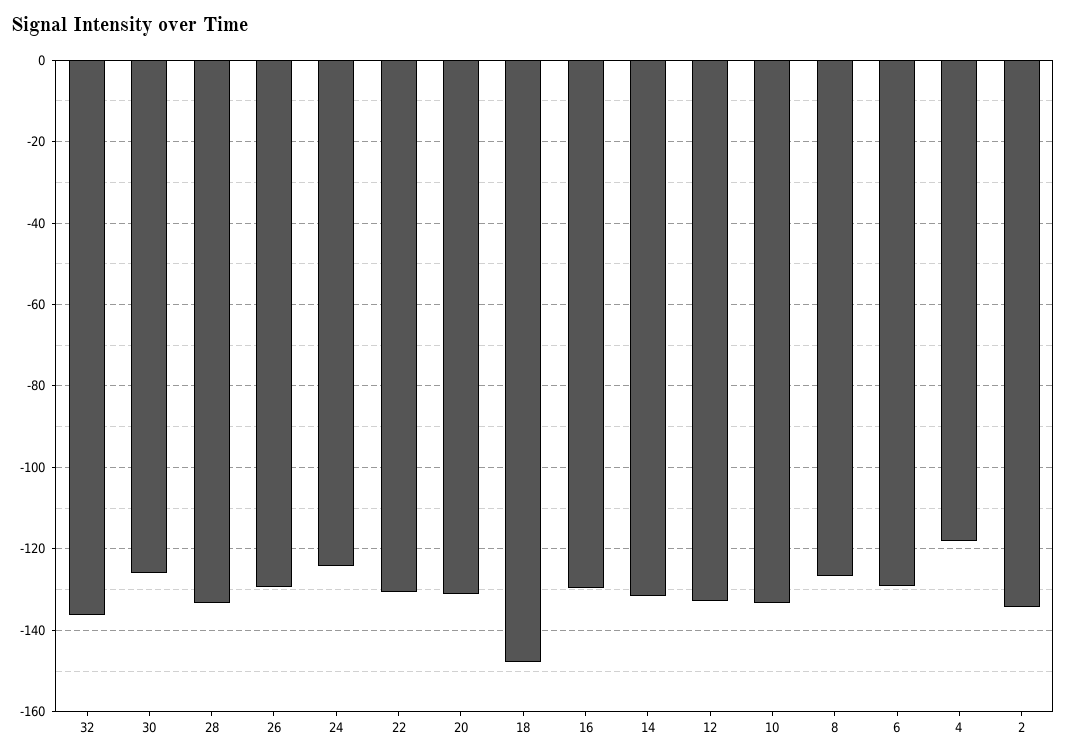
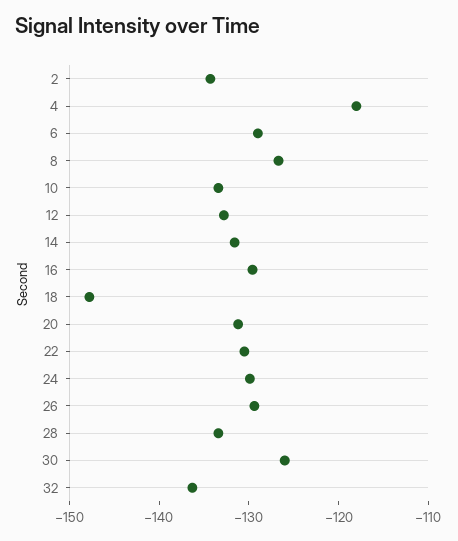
  {
    "32": -136,
    "30": -126,
    "28": -134,
    "26": -130,
-   "24": -124,
+   "24": -130,
    "22": -130,
    "20": -132,
    "18": -148,
    "16": -130,
    "14": -132,
    "12": -132,
    "10": -134,
    "8": -126,
    "6": -130,
    "4": -118,
    "2": -134
  }

